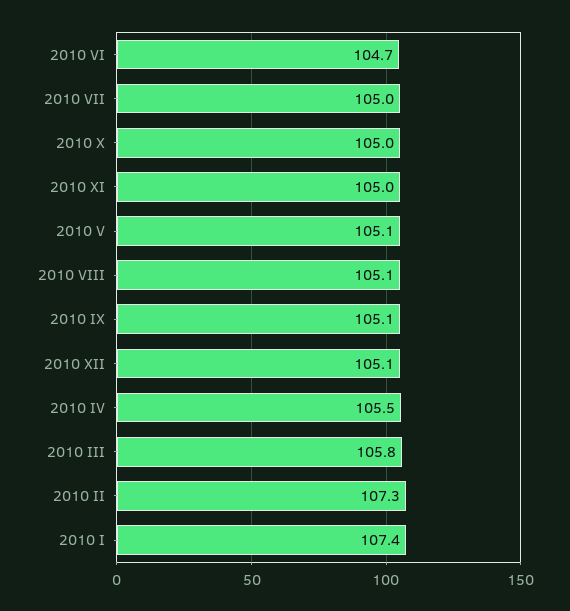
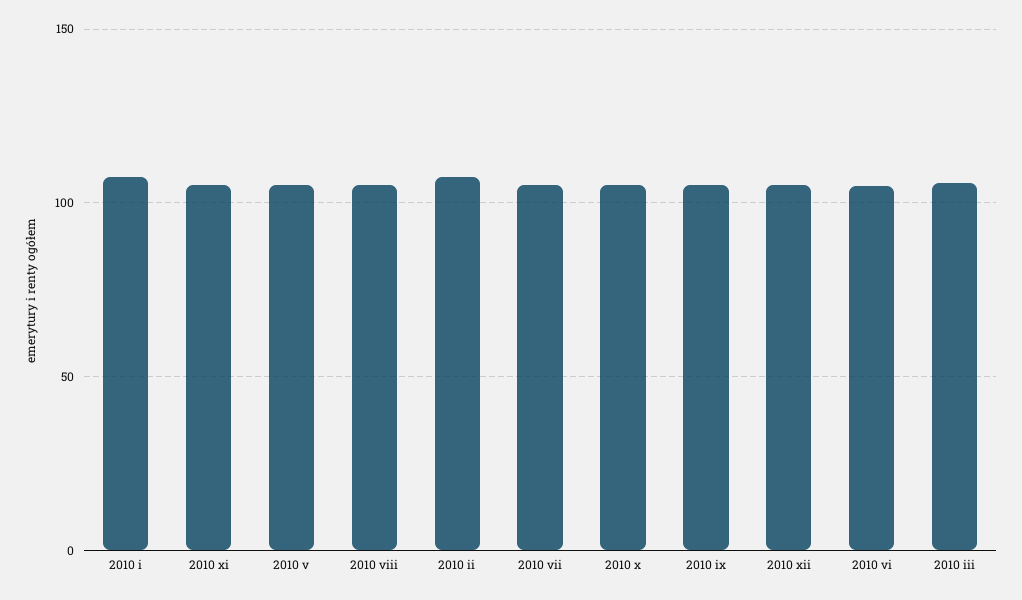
  {
    "2010 VI": 104.7,
    "2010 VII": 105,
    "2010 X": 105,
    "2010 XI": 105,
    "2010 V": 105.1,
    "2010 VIII": 105.1,
    "2010 IX": 105.1,
    "2010 XII": 105.1,
-   "2010 IV": 105.5,
    "2010 III": 105.8,
    "2010 II": 107.3,
    "2010 I": 107.4
  }

